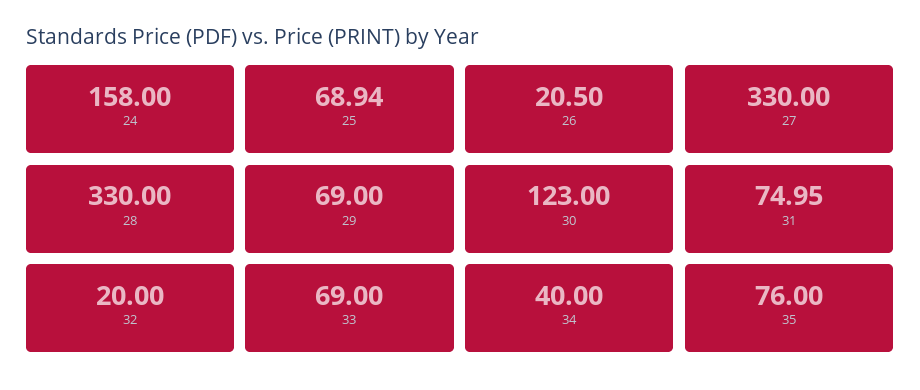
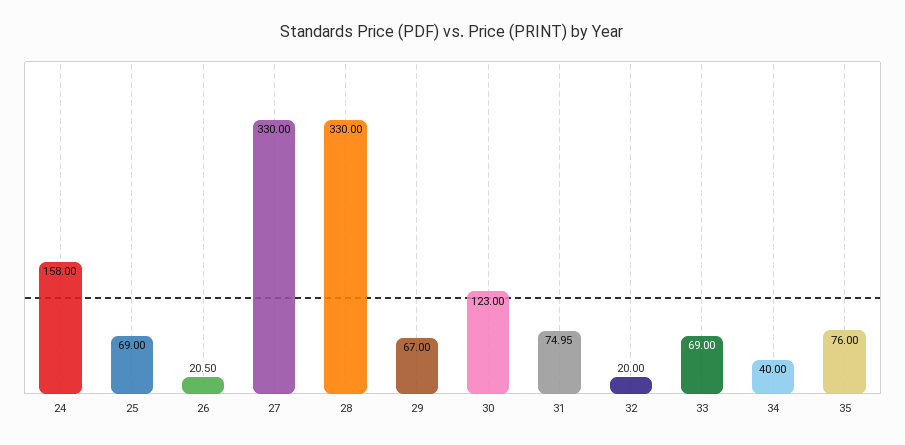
  {
    "24": 158,
-   "25": 68.94,
+   "25": 69,
    "26": 20.5,
    "27": 330,
    "28": 330,
-   "29": 69,
+   "29": 67,
    "30": 123,
    "31": 74.95,
    "32": 20,
    "33": 69,
    "34": 40,
    "35": 76
  }

